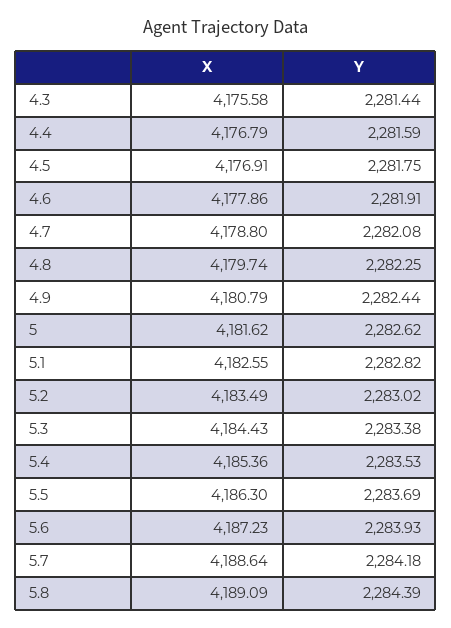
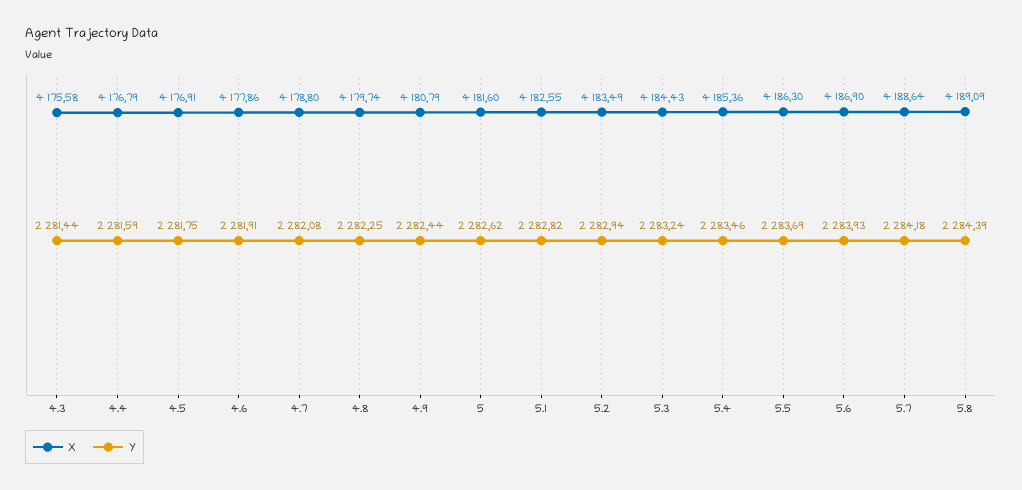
  {
    "X": {
      "4.3": 4175.58,
      "4.4": 4176.79,
      "4.5": 4176.91,
      "4.6": 4177.86,
      "4.7": 4178.8,
      "4.8": 4179.74,
      "4.9": 4180.79,
-     "5": 4181.62,
+     "5": 4181.6,
      "5.1": 4182.55,
      "5.2": 4183.49,
      "5.3": 4184.43,
      "5.4": 4185.36,
      "5.5": 4186.3,
-     "5.6": 4187.23,
+     "5.6": 4186.9,
      "5.7": 4188.64,
      "5.8": 4189.09
    },
    "Y": {
      "4.3": 2281.44,
      "4.4": 2281.59,
      "4.5": 2281.75,
      "4.6": 2281.91,
      "4.7": 2282.08,
      "4.8": 2282.25,
      "4.9": 2282.44,
      "5": 2282.62,
      "5.1": 2282.82,
-     "5.2": 2283.02,
+     "5.2": 2282.94,
-     "5.3": 2283.38,
+     "5.3": 2283.24,
-     "5.4": 2283.53,
+     "5.4": 2283.46,
      "5.5": 2283.69,
      "5.6": 2283.93,
      "5.7": 2284.18,
      "5.8": 2284.39
    }
  }

